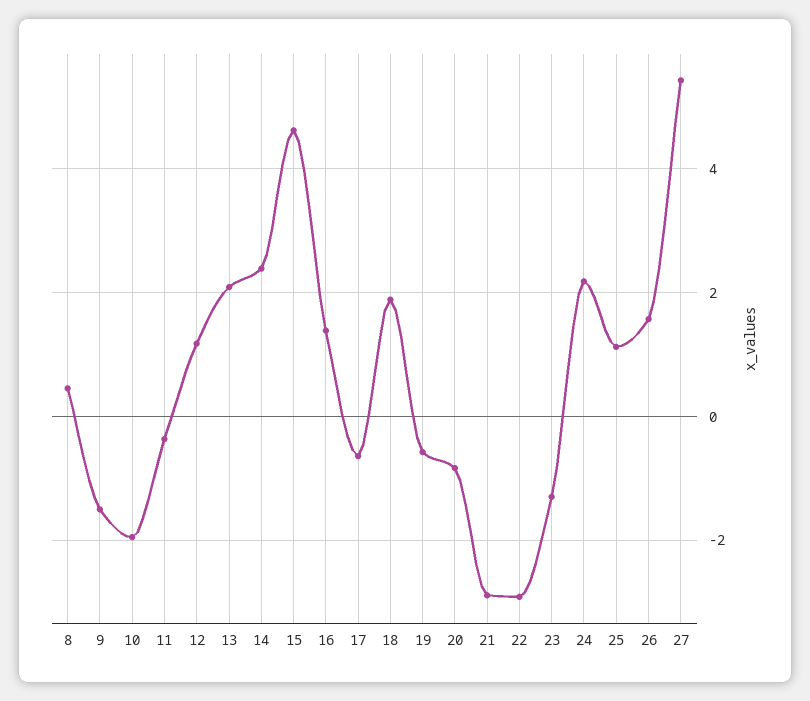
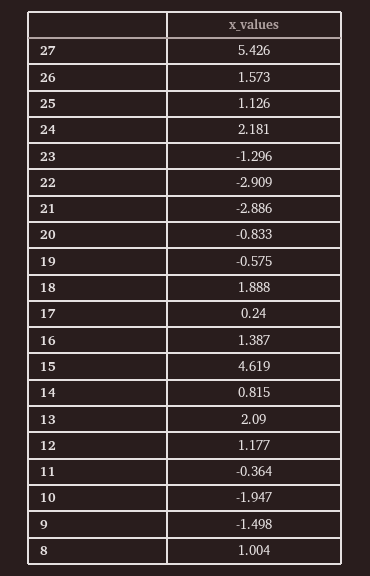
  {
-   "8": 0.4,
+   "8": 1.004,
    "9": -1.498,
    "10": -1.947,
    "11": -0.364,
    "12": 1.177,
    "13": 2.09,
-   "14": 2.4,
+   "14": 0.815,
    "15": 4.619,
    "16": 1.387,
-   "17": -0.6,
+   "17": 0.24,
    "18": 1.888,
    "19": -0.575,
    "20": -0.833,
    "21": -2.886,
    "22": -2.909,
    "23": -1.296,
    "24": 2.181,
    "25": 1.126,
    "26": 1.573,
    "27": 5.426
  }

